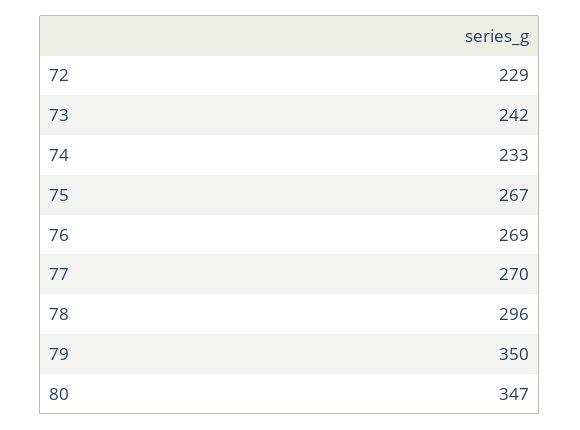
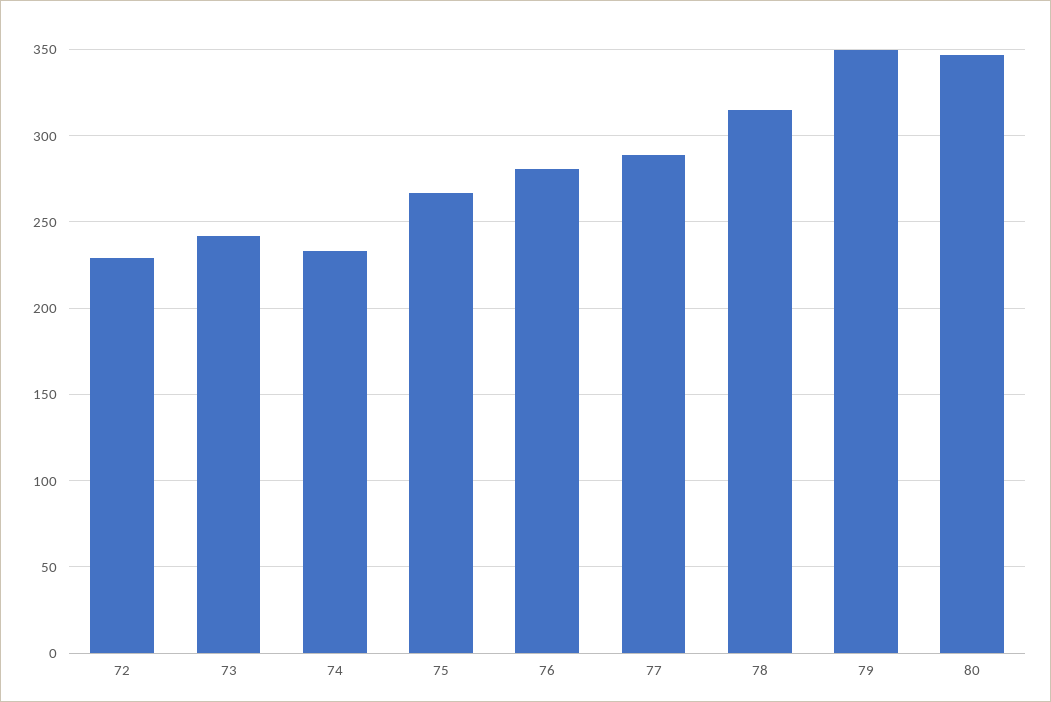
  {
    "72": 229,
    "73": 242,
    "74": 233,
    "75": 267,
-   "76": 269,
+   "76": 280,
-   "77": 270,
+   "77": 290,
-   "78": 296,
+   "78": 315,
    "79": 350,
    "80": 347
  }

